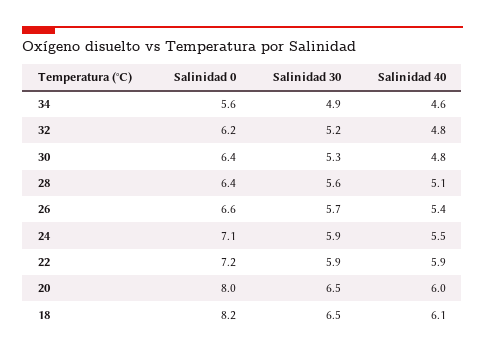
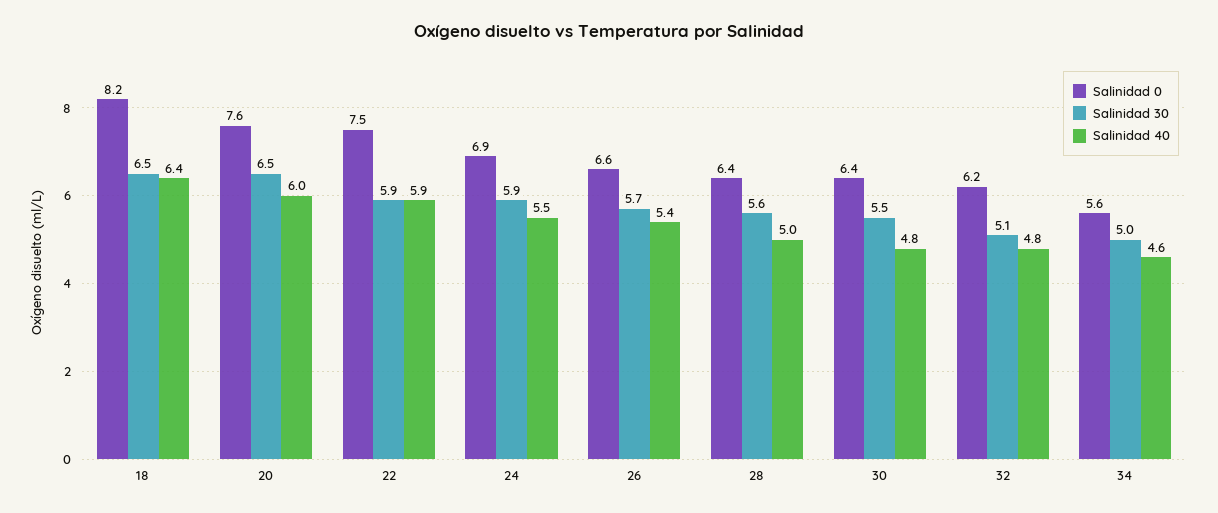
  {
    "Salinidad 0": {
      "34": 5.6,
      "32": 6.2,
      "30": 6.4,
      "28": 6.4,
      "26": 6.6,
-     "24": 7.1,
+     "24": 6.9,
-     "22": 7.2,
+     "22": 7.5,
-     "20": 8,
+     "20": 7.6,
      "18": 8.2
    },
    "Salinidad 30": {
-     "34": 4.9,
+     "34": 5,
-     "32": 5.2,
+     "32": 5.1,
-     "30": 5.3,
+     "30": 5.5,
      "28": 5.6,
      "26": 5.7,
      "24": 5.9,
      "22": 5.9,
      "20": 6.5,
      "18": 6.5
    },
    "Salinidad 40": {
      "34": 4.6,
      "32": 4.8,
      "30": 4.8,
-     "28": 5.1,
+     "28": 5,
      "26": 5.4,
      "24": 5.5,
      "22": 5.9,
      "20": 6,
-     "18": 6.1
+     "18": 6.4
    }
  }

